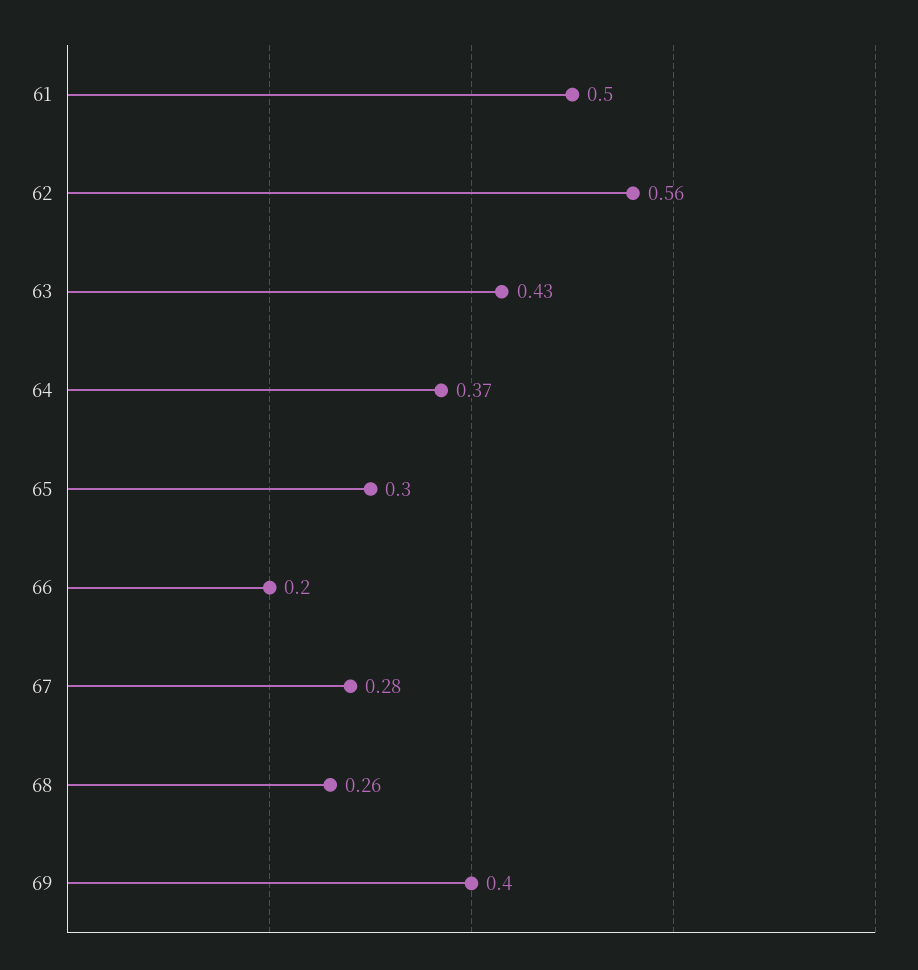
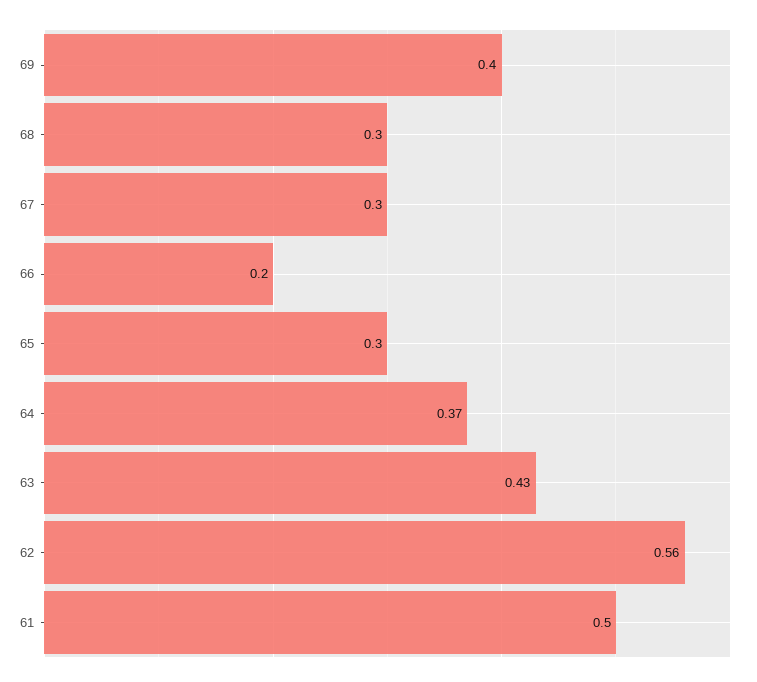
  {
    "61": 0.5,
    "62": 0.56,
    "63": 0.43,
    "64": 0.37,
    "65": 0.3,
    "66": 0.2,
-   "67": 0.28,
+   "67": 0.3,
-   "68": 0.26,
+   "68": 0.3,
    "69": 0.4
  }

